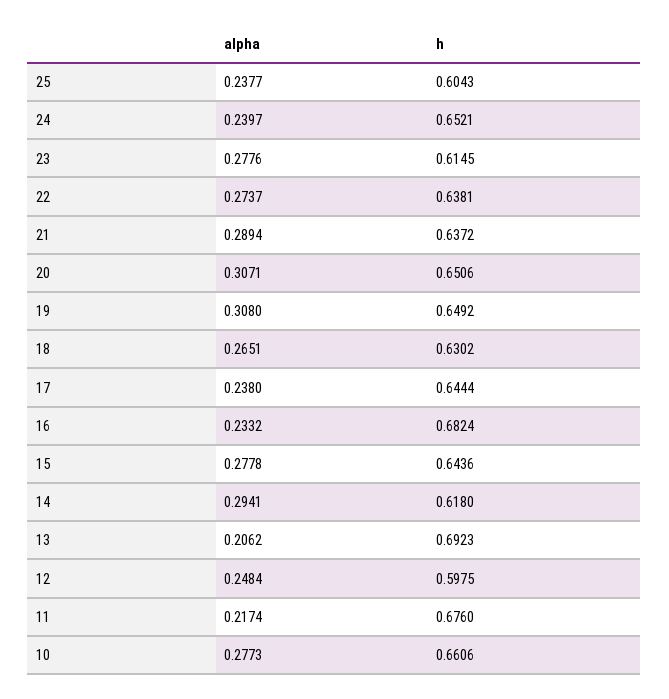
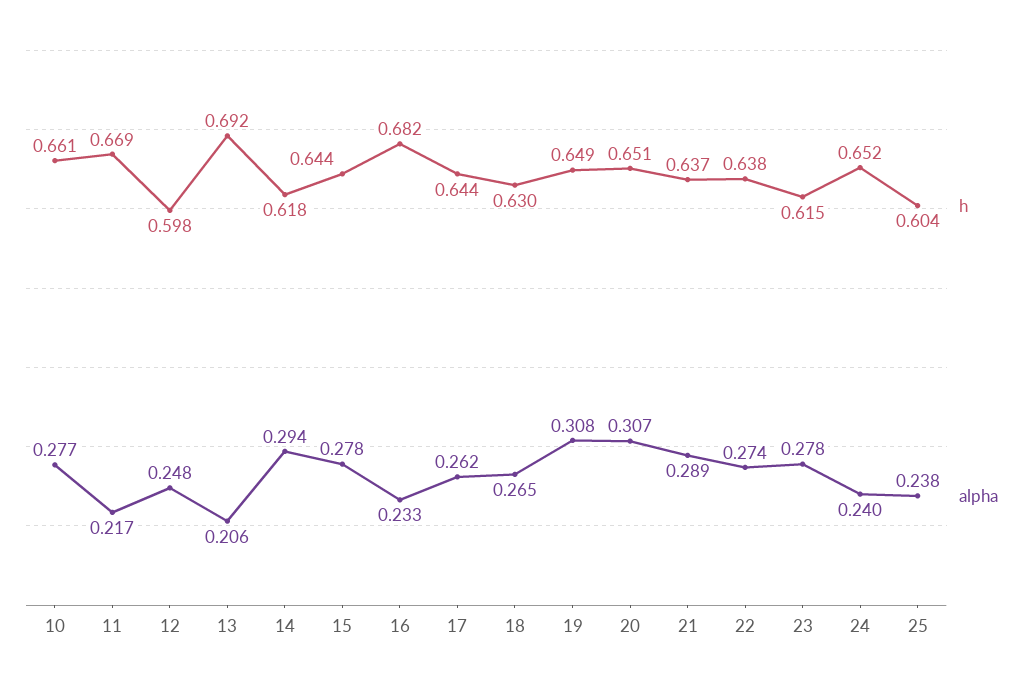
  {
    "alpha": {
      "25": 0.2377,
      "24": 0.2397,
      "23": 0.2776,
      "22": 0.2737,
      "21": 0.2894,
      "20": 0.3071,
      "19": 0.308,
      "18": 0.2651,
-     "17": 0.238,
+     "17": 0.262,
      "16": 0.2332,
      "15": 0.2778,
      "14": 0.2941,
      "13": 0.2062,
      "12": 0.2484,
      "11": 0.2174,
      "10": 0.2773
    },
    "h": {
      "25": 0.6043,
      "24": 0.6521,
      "23": 0.6145,
      "22": 0.6381,
      "21": 0.6372,
      "20": 0.6506,
      "19": 0.6492,
      "18": 0.6302,
      "17": 0.6444,
      "16": 0.6824,
      "15": 0.6436,
      "14": 0.618,
      "13": 0.6923,
      "12": 0.5975,
-     "11": 0.676,
+     "11": 0.669,
      "10": 0.6606
    }
  }

